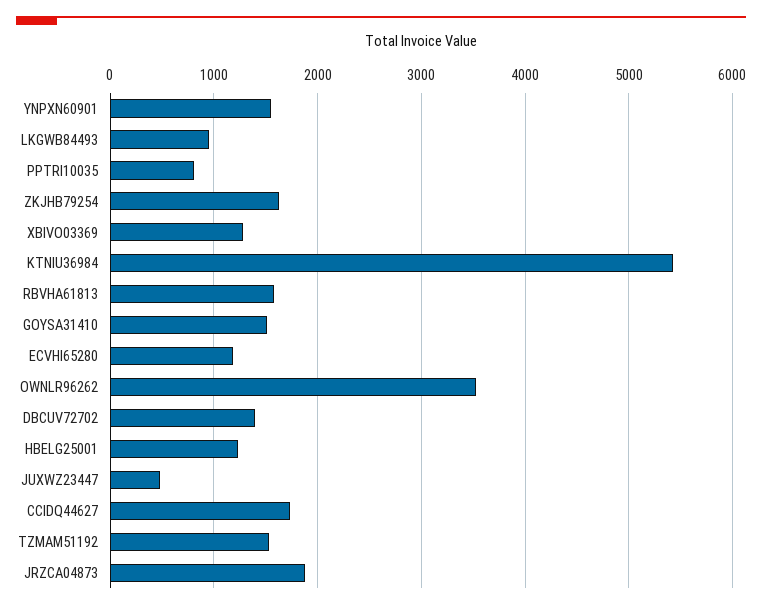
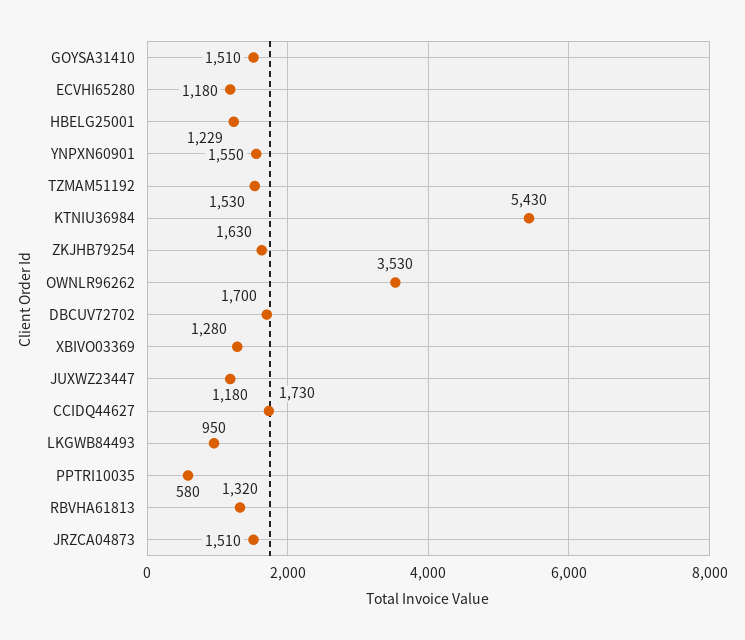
  {
    "YNPXN60901": 1550,
    "LKGWB84493": 950,
-   "PPTRI10035": 800,
+   "PPTRI10035": 580,
    "ZKJHB79254": 1630,
    "XBIVO03369": 1280,
    "KTNIU36984": 5430,
-   "RBVHA61813": 1600,
+   "RBVHA61813": 1320,
    "GOYSA31410": 1510,
    "ECVHI65280": 1180,
    "OWNLR96262": 3530,
-   "DBCUV72702": 1400,
+   "DBCUV72702": 1700,
    "HBELG25001": 1229,
-   "JUXWZ23447": 500,
+   "JUXWZ23447": 1180,
    "CCIDQ44627": 1730,
    "TZMAM51192": 1530,
-   "JRZCA04873": 1900
+   "JRZCA04873": 1510
  }

